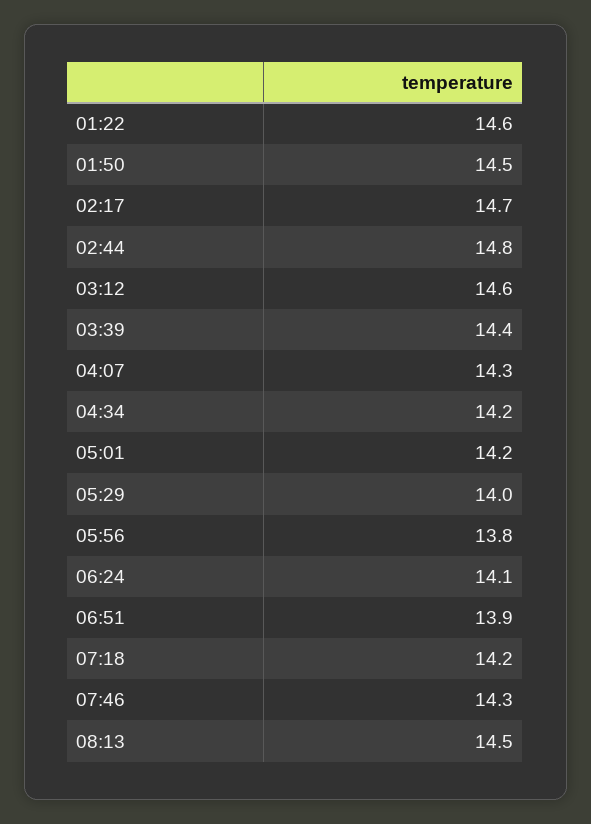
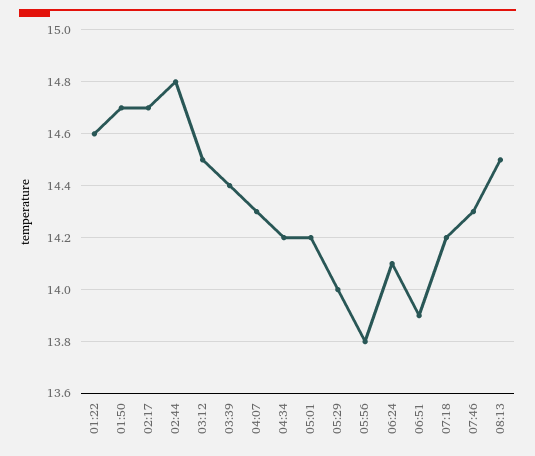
  {
    "01:22": 14.6,
-   "01:50": 14.5,
+   "01:50": 14.7,
    "02:17": 14.7,
    "02:44": 14.8,
-   "03:12": 14.6,
+   "03:12": 14.5,
    "03:39": 14.4,
    "04:07": 14.3,
    "04:34": 14.2,
    "05:01": 14.2,
    "05:29": 14,
    "05:56": 13.8,
    "06:24": 14.1,
    "06:51": 13.9,
    "07:18": 14.2,
    "07:46": 14.3,
    "08:13": 14.5
  }

